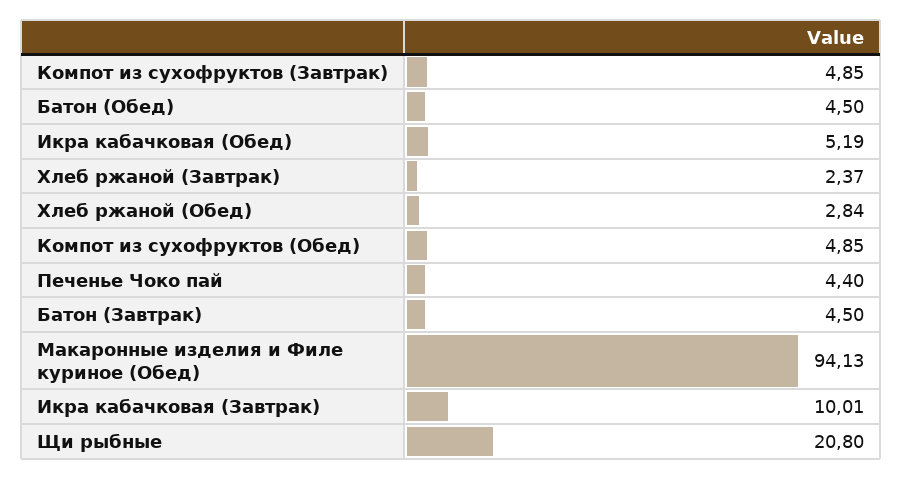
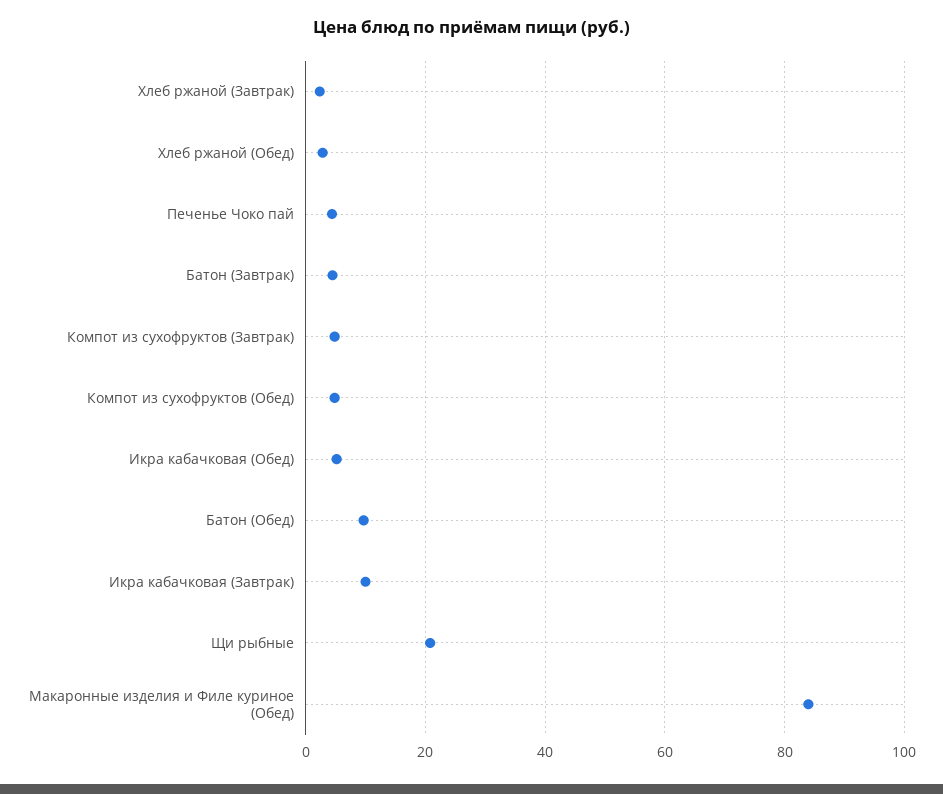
  {
    "Компот из сухофруктов (Завтрак)": 4.85,
-   "Батон (Обед)": 4.5,
+   "Батон (Обед)": 10,
    "Икра кабачковая (Обед)": 5.19,
    "Хлеб ржаной (Завтрак)": 2.37,
    "Хлеб ржаной (Обед)": 2.84,
    "Компот из сухофруктов (Обед)": 4.85,
    "Печенье Чоко пай": 4.4,
    "Батон (Завтрак)": 4.5,
-   "Макаронные изделия и Филе куриное (Обед)": 94.13,
+   "Макаронные изделия и Филе куриное (Обед)": 84,
    "Икра кабачковая (Завтрак)": 10.01,
    "Щи рыбные": 20.8
  }

